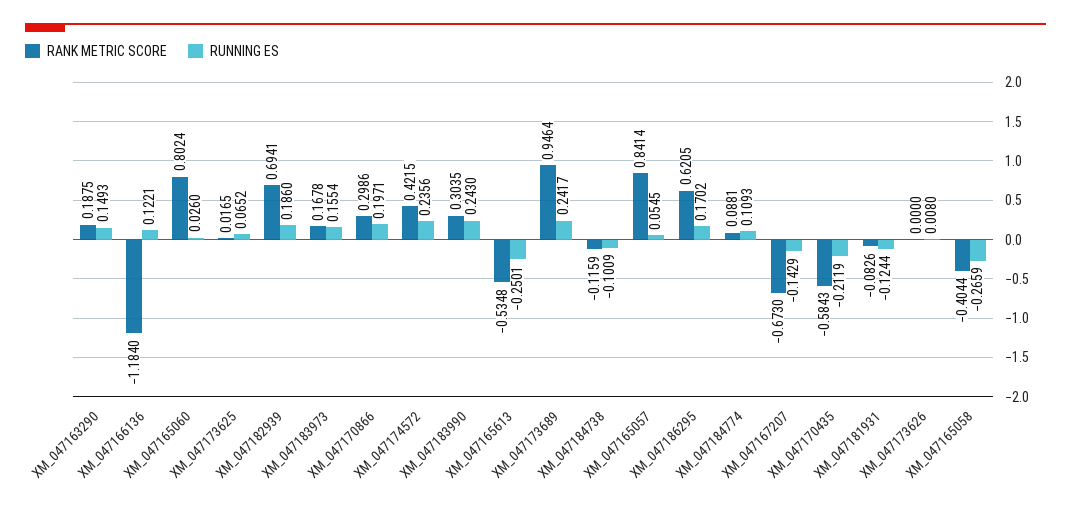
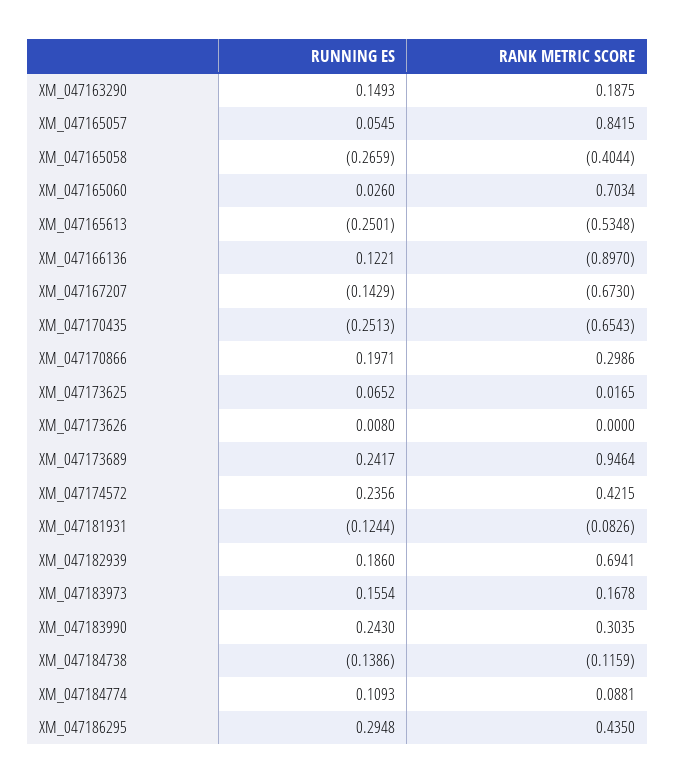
  {
    "RANK METRIC SCORE": {
      "XM_047163290": 0.1875,
-     "XM_047166136": -1.184,
+     "XM_047166136": -0.897,
-     "XM_047165060": 0.8024,
+     "XM_047165060": 0.7034,
      "XM_047173625": 0.0165,
      "XM_047182939": 0.6941,
      "XM_047183973": 0.1678,
      "XM_047170866": 0.2986,
      "XM_047174572": 0.4215,
      "XM_047183990": 0.3035,
      "XM_047165613": -0.5348,
      "XM_047173689": 0.9464,
      "XM_047184738": -0.1159,
-     "XM_047165057": 0.8414,
+     "XM_047165057": 0.8415,
-     "XM_047186295": 0.6205,
+     "XM_047186295": 0.435,
      "XM_047184774": 0.0881,
      "XM_047167207": -0.673,
-     "XM_047170435": -0.5843,
+     "XM_047170435": -0.6543,
      "XM_047181931": -0.0826,
      "XM_047173626": 0,
      "XM_047165058": -0.4044
    },
    "RUNNING ES": {
      "XM_047163290": 0.1493,
      "XM_047166136": 0.1221,
      "XM_047165060": 0.026,
      "XM_047173625": 0.0652,
      "XM_047182939": 0.186,
      "XM_047183973": 0.1554,
      "XM_047170866": 0.1971,
      "XM_047174572": 0.2356,
      "XM_047183990": 0.243,
      "XM_047165613": -0.2501,
      "XM_047173689": 0.2417,
-     "XM_047184738": -0.1009,
+     "XM_047184738": -0.1386,
      "XM_047165057": 0.0545,
-     "XM_047186295": 0.1702,
+     "XM_047186295": 0.2948,
      "XM_047184774": 0.1093,
      "XM_047167207": -0.1429,
-     "XM_047170435": -0.2119,
+     "XM_047170435": -0.2513,
      "XM_047181931": -0.1244,
      "XM_047173626": 0.008,
      "XM_047165058": -0.2659
    }
  }

